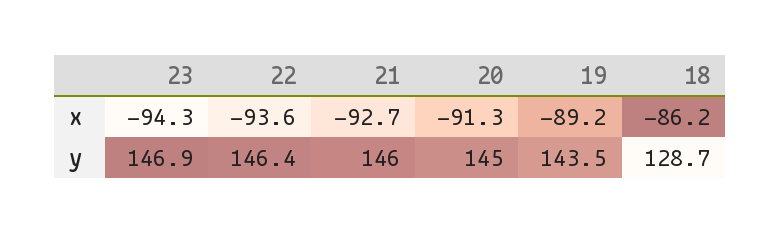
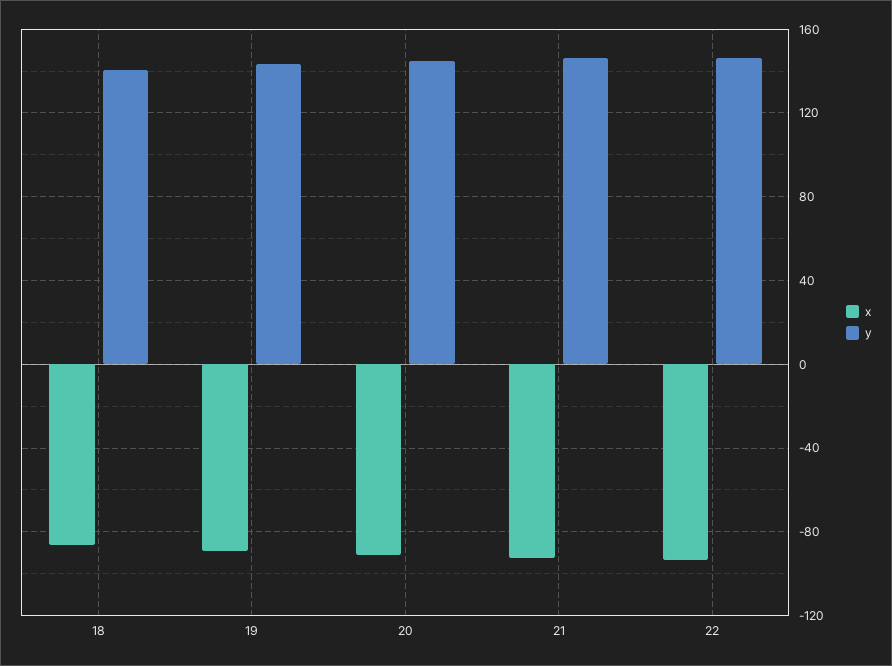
  {
    "x": {
-     "23": -94.3,
      "22": -93.6,
      "21": -92.7,
      "20": -91.3,
      "19": -89.2,
      "18": -86.2
    },
    "y": {
-     "23": 146.9,
      "22": 146.4,
      "21": 146,
      "20": 145,
      "19": 143.5,
-     "18": 128.7
+     "18": 140
    }
  }

